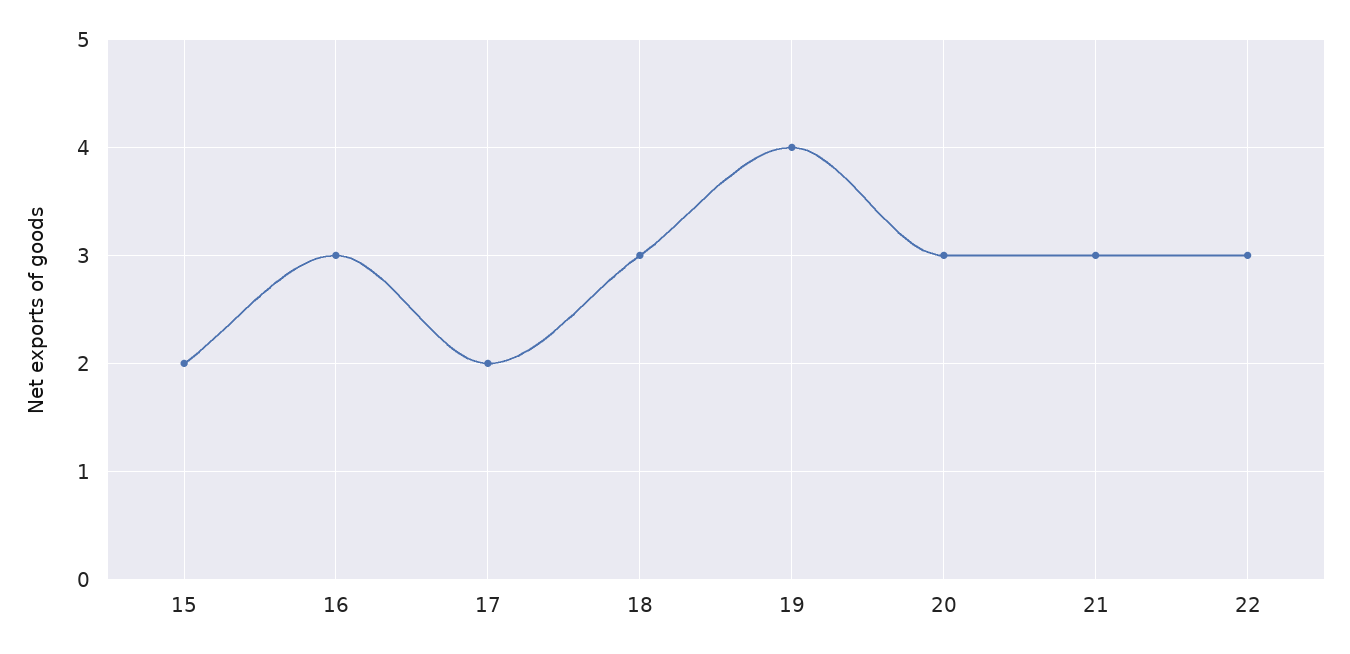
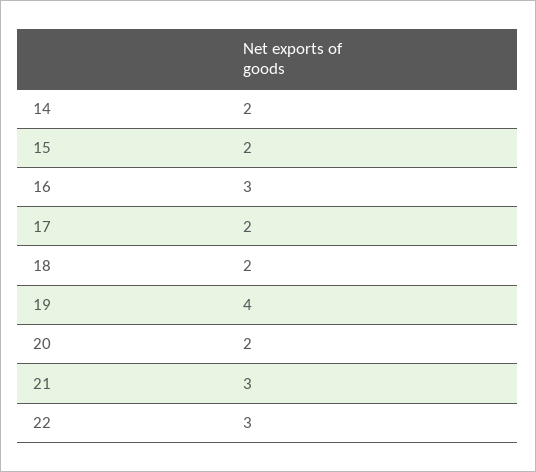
  {
    "15": 2,
    "16": 3,
    "17": 2,
-   "18": 3,
+   "18": 2,
    "19": 4,
-   "20": 3,
+   "20": 2,
    "21": 3,
-   "22": 3
+   "22": 3,
+   "14": 2
  }

